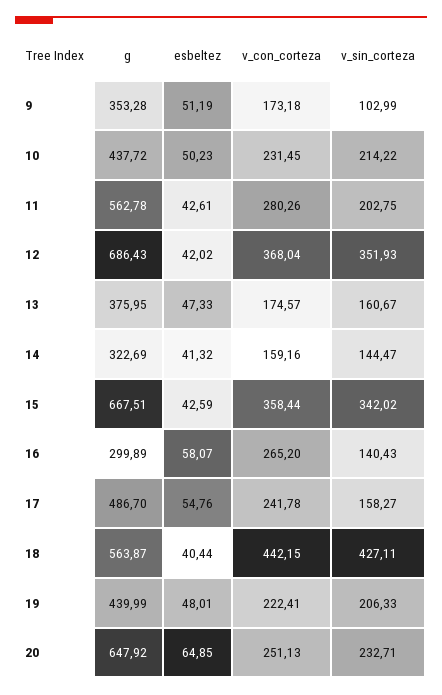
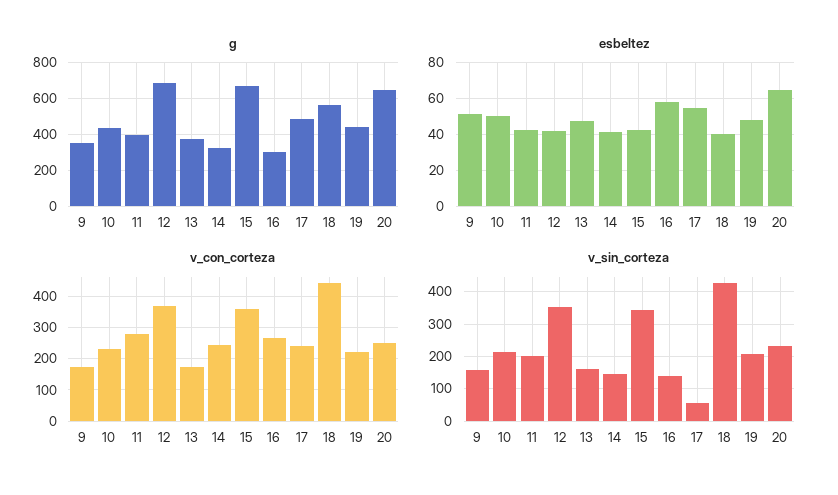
  {
    "g": {
      "9": 353.28,
      "10": 437.72,
-     "11": 562.78,
+     "11": 400,
      "12": 686.43,
      "13": 375.95,
      "14": 322.69,
      "15": 667.51,
      "16": 299.89,
      "17": 486.7,
      "18": 563.87,
      "19": 439.99,
      "20": 647.92
    },
    "esbeltez": {
      "9": 51.19,
      "10": 50.23,
      "11": 42.61,
      "12": 42.02,
      "13": 47.33,
      "14": 41.32,
      "15": 42.59,
      "16": 58.07,
      "17": 54.76,
      "18": 40.44,
      "19": 48.01,
      "20": 64.85
    },
    "v_con_corteza": {
      "9": 173.18,
      "10": 231.45,
      "11": 280.26,
      "12": 368.04,
      "13": 174.57,
-     "14": 159.16,
+     "14": 240,
      "15": 358.44,
      "16": 265.2,
      "17": 241.78,
      "18": 442.15,
      "19": 222.41,
      "20": 251.13
    },
    "v_sin_corteza": {
-     "9": 102.99,
+     "9": 160,
      "10": 214.22,
      "11": 202.75,
      "12": 351.93,
      "13": 160.67,
      "14": 144.47,
      "15": 342.02,
      "16": 140.43,
-     "17": 158.27,
+     "17": 60,
      "18": 427.11,
      "19": 206.33,
      "20": 232.71
    }
  }

